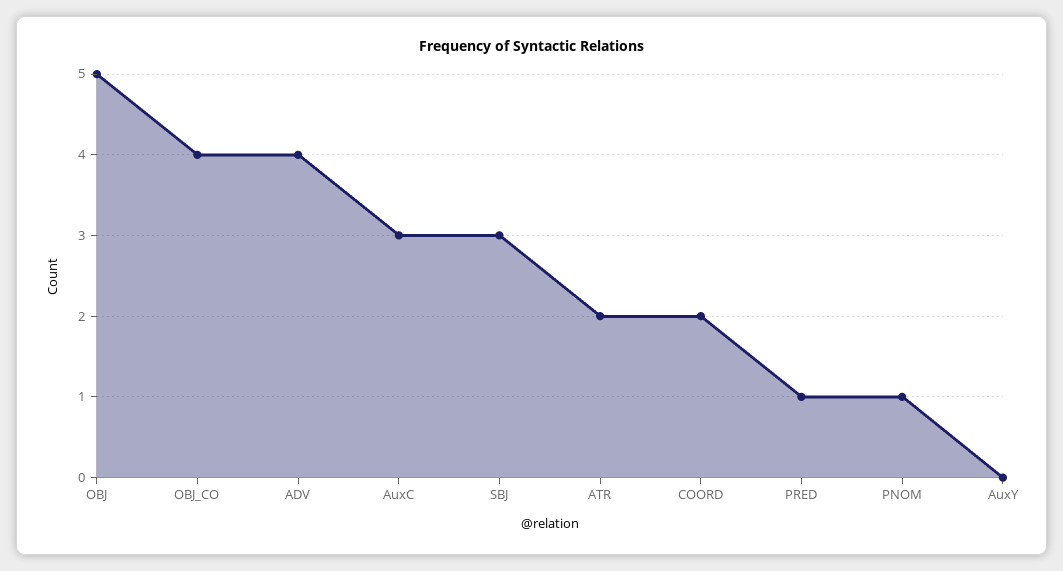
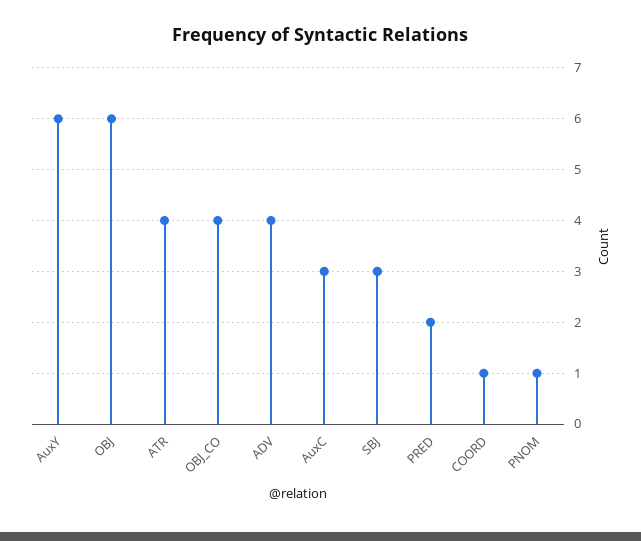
  {
-   "OBJ": 5,
+   "OBJ": 6,
    "OBJ_CO": 4,
    "ADV": 4,
    "AuxC": 3,
    "SBJ": 3,
-   "ATR": 2,
+   "ATR": 4,
-   "COORD": 2,
+   "COORD": 1,
-   "PRED": 1,
+   "PRED": 2,
    "PNOM": 1,
-   "AuxY": 0
+   "AuxY": 6
  }

